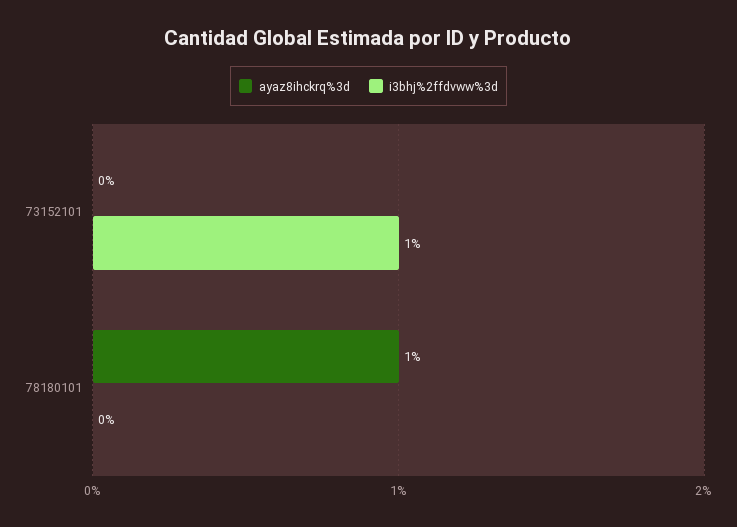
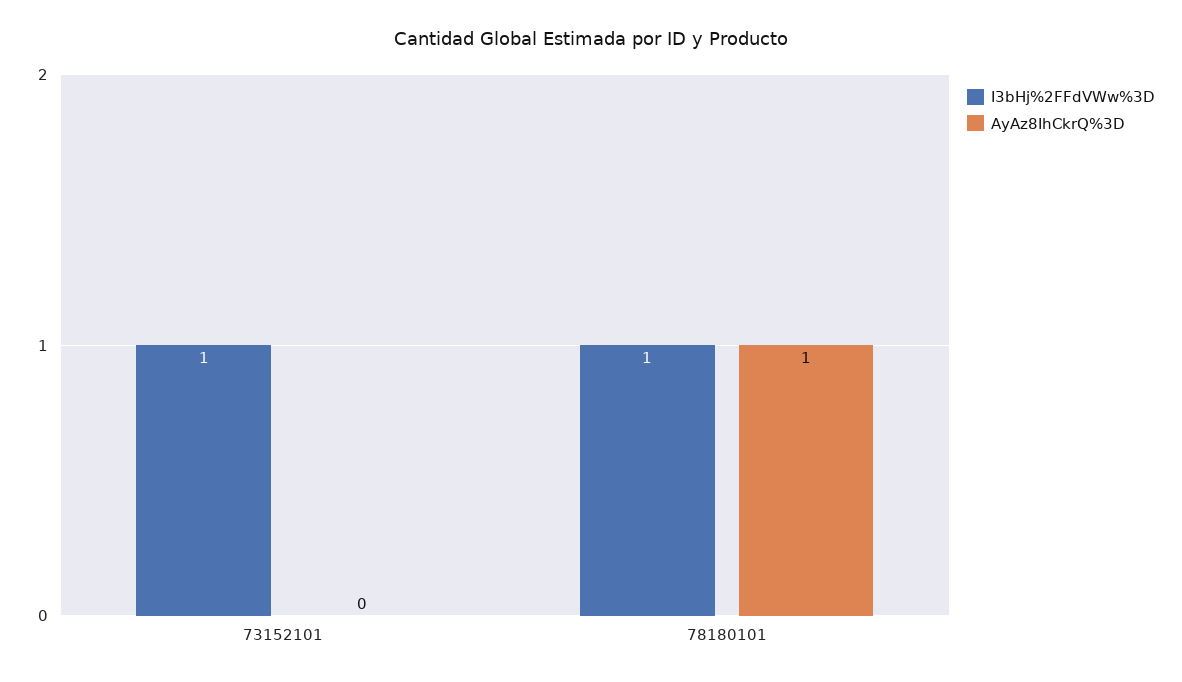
  {
    "ayaz8ihckrq%3d": {
      "73152101": 0,
      "78180101": 1
    },
    "i3bhj%2ffdvww%3d": {
      "73152101": 1,
-     "78180101": 0
+     "78180101": 1
    }
  }

